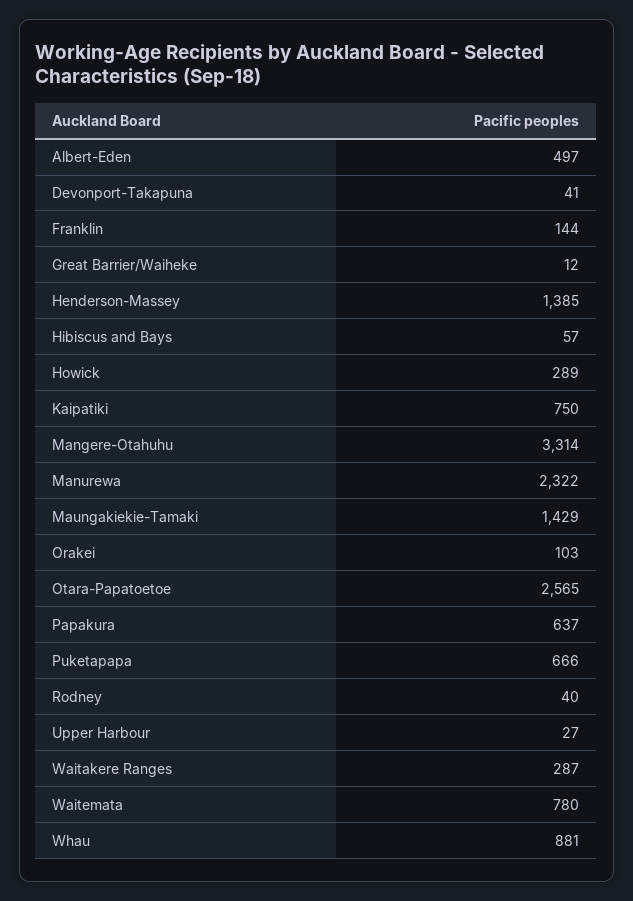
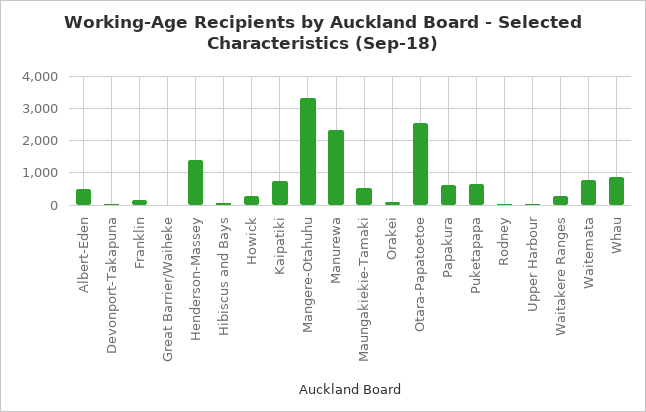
  {
    "Albert-Eden": 497,
    "Devonport-Takapuna": 41,
    "Franklin": 144,
    "Great Barrier/Waiheke": 12,
    "Henderson-Massey": 1385,
    "Hibiscus and Bays": 57,
    "Howick": 289,
    "Kaipatiki": 750,
    "Mangere-Otahuhu": 3314,
    "Manurewa": 2322,
-   "Maungakiekie-Tamaki": 1429,
+   "Maungakiekie-Tamaki": 600,
    "Orakei": 103,
    "Otara-Papatoetoe": 2565,
    "Papakura": 637,
    "Puketapapa": 666,
    "Rodney": 40,
    "Upper Harbour": 27,
    "Waitakere Ranges": 287,
    "Waitemata": 780,
    "Whau": 881
  }

